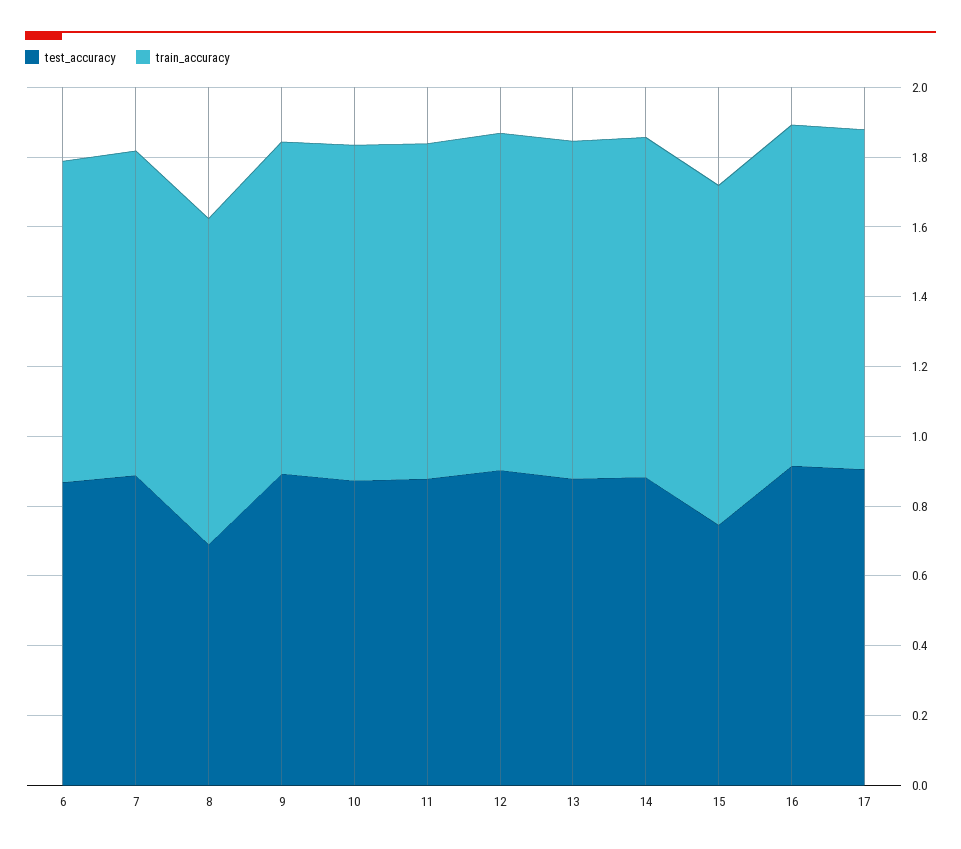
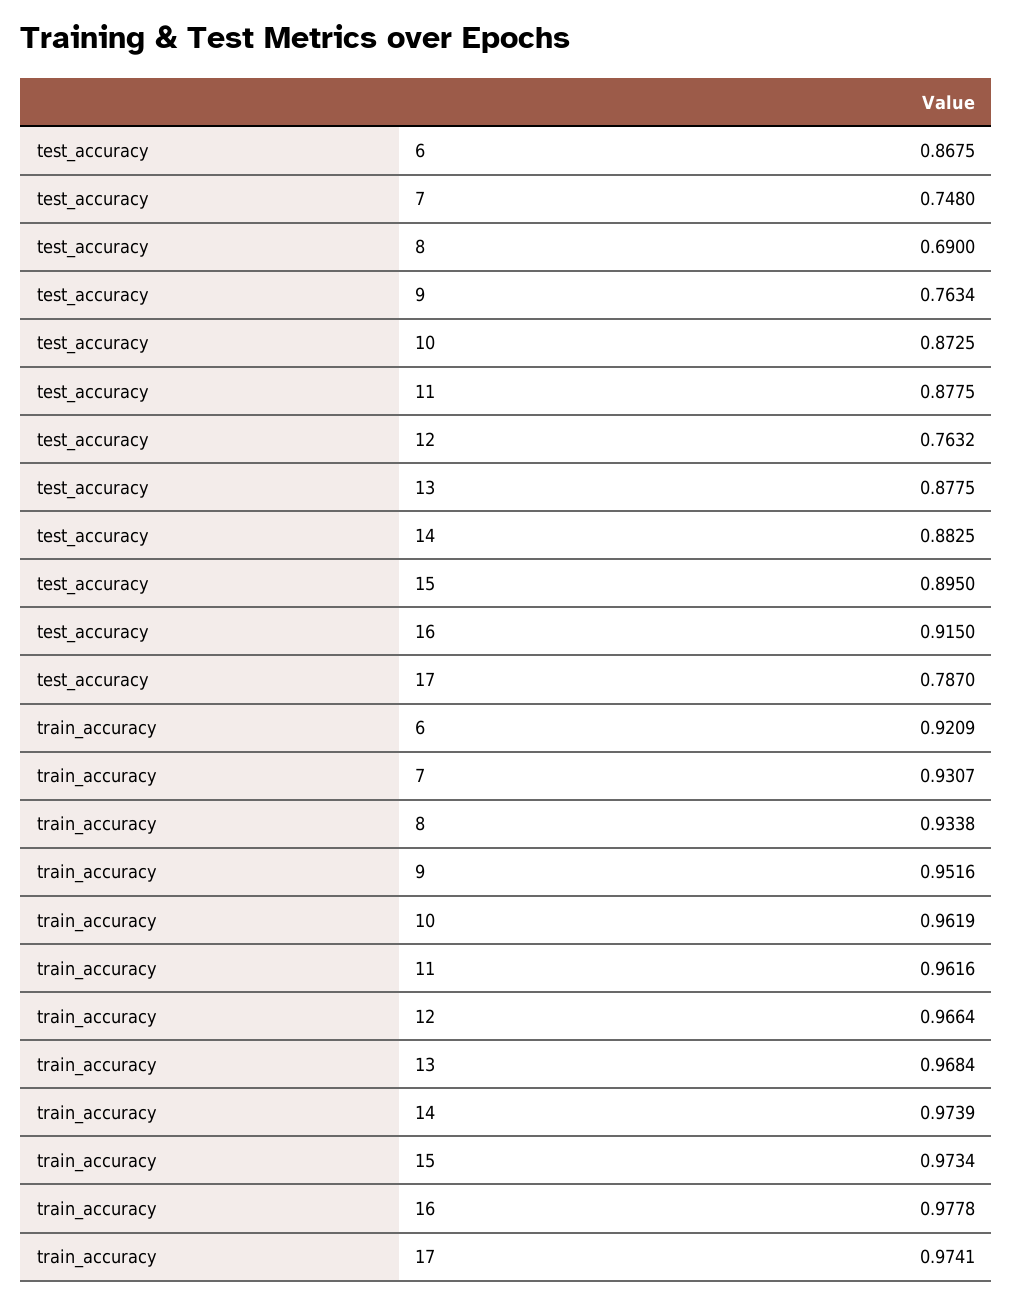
  {
    "test_accuracy": {
      "6": 0.8675,
-     "7": 0.9,
+     "7": 0.748,
      "8": 0.69,
-     "9": 0.9,
+     "9": 0.7634,
      "10": 0.8725,
      "11": 0.8775,
-     "12": 0.9,
+     "12": 0.7632,
      "13": 0.8775,
      "14": 0.8825,
-     "15": 0.75,
+     "15": 0.895,
      "16": 0.915,
-     "17": 0.9
+     "17": 0.787
    },
    "train_accuracy": {
      "6": 0.9209,
      "7": 0.9307,
      "8": 0.9338,
      "9": 0.9516,
      "10": 0.9619,
      "11": 0.9616,
      "12": 0.9664,
      "13": 0.9684,
      "14": 0.9739,
      "15": 0.9734,
      "16": 0.9778,
      "17": 0.9741
    }
  }

